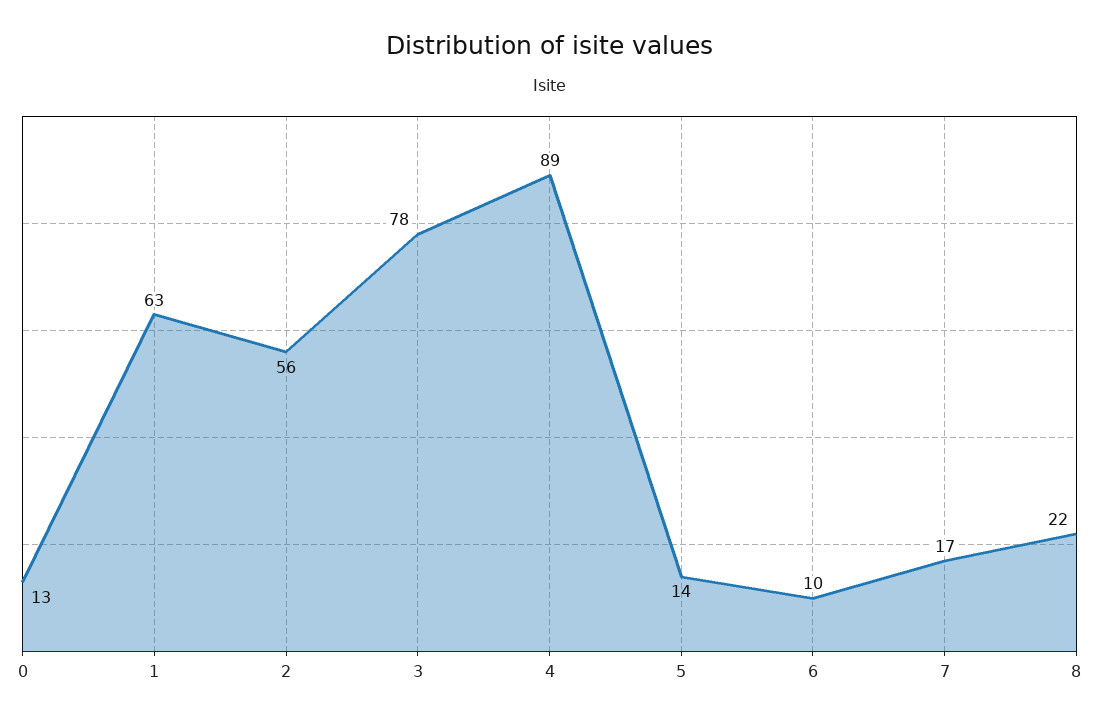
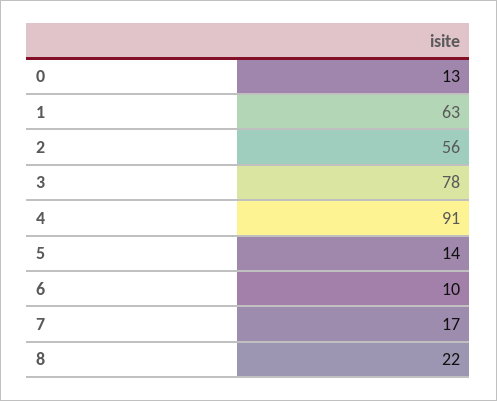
  {
    "0": 13,
    "1": 63,
    "2": 56,
    "3": 78,
-   "4": 89,
+   "4": 91,
    "5": 14,
    "6": 10,
    "7": 17,
    "8": 22
  }

